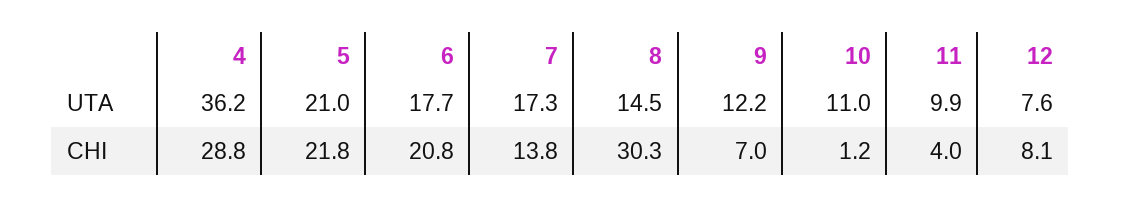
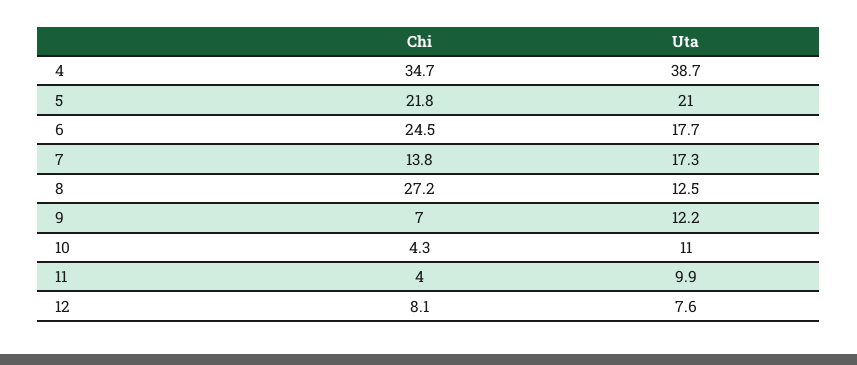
  {
    "4": {
-     "UTA": 36.2,
+     "UTA": 38.7,
-     "CHI": 28.8
+     "CHI": 34.7
    },
    "5": {
      "UTA": 21,
      "CHI": 21.8
    },
    "6": {
      "UTA": 17.7,
-     "CHI": 20.8
+     "CHI": 24.5
    },
    "7": {
      "UTA": 17.3,
      "CHI": 13.8
    },
    "8": {
-     "UTA": 14.5,
+     "UTA": 12.5,
-     "CHI": 30.3
+     "CHI": 27.2
    },
    "9": {
      "UTA": 12.2,
      "CHI": 7
    },
    "10": {
      "UTA": 11,
-     "CHI": 1.2
+     "CHI": 4.3
    },
    "11": {
      "UTA": 9.9,
      "CHI": 4
    },
    "12": {
      "UTA": 7.6,
      "CHI": 8.1
    }
  }

